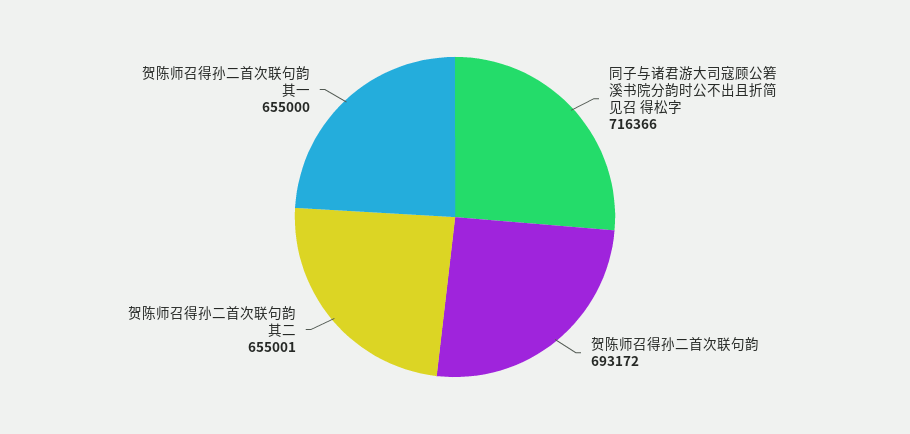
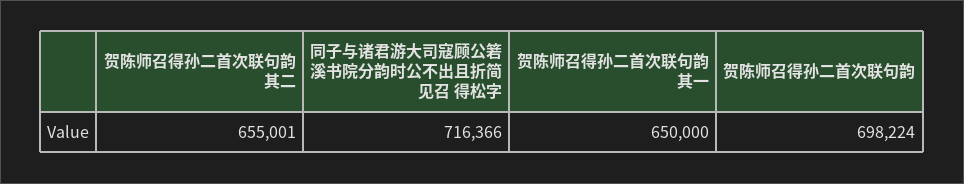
  {
    "同子与诸君游大司寇顾公箬溪书院分韵时公不出且折简见召 得松字": 716366,
-   "贺陈师召得孙二首次联句韵": 693172,
+   "贺陈师召得孙二首次联句韵": 698224,
    "贺陈师召得孙二首次联句韵 其二": 655001,
-   "贺陈师召得孙二首次联句韵 其一": 655000
+   "贺陈师召得孙二首次联句韵 其一": 650000
  }

